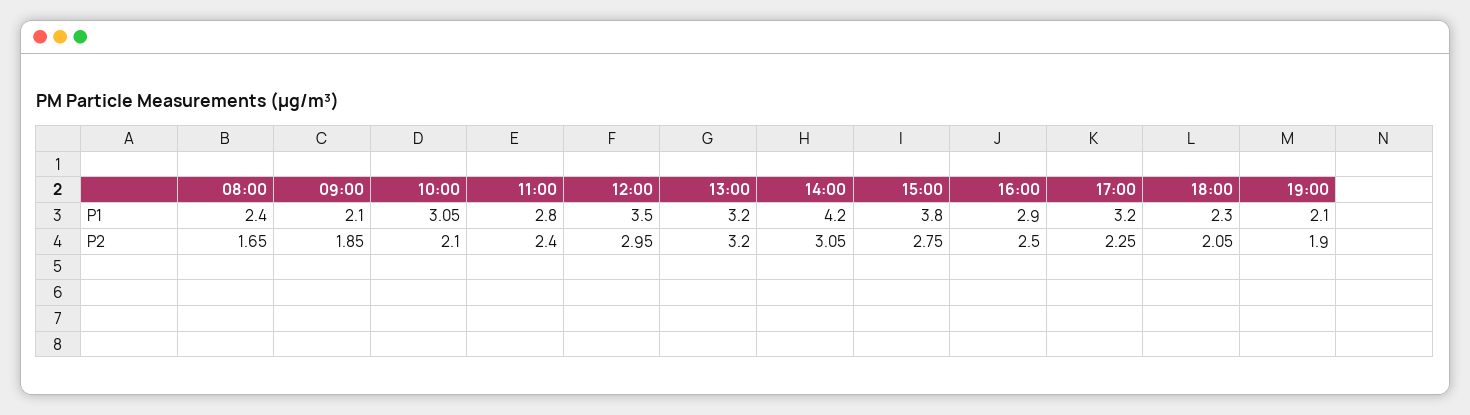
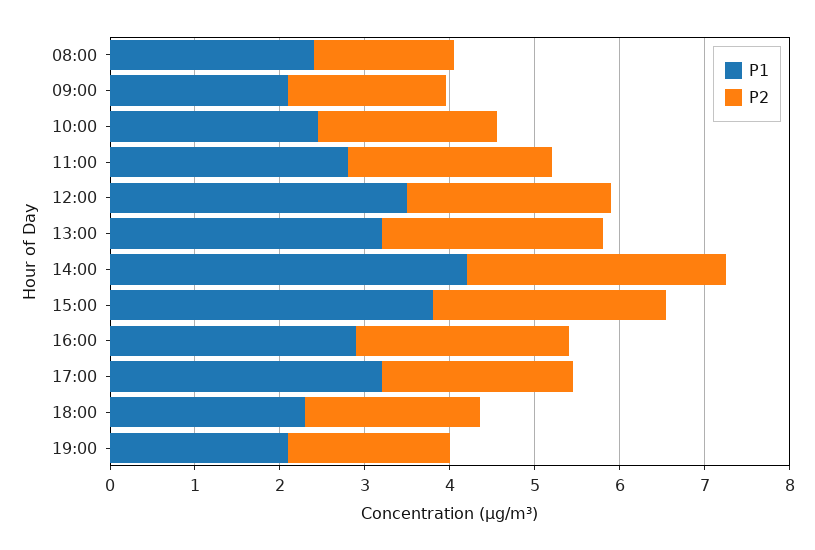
  {
    "P1": {
      "08:00": 2.4,
      "09:00": 2.1,
-     "10:00": 3.05,
+     "10:00": 2.4,
      "11:00": 2.8,
      "12:00": 3.5,
      "13:00": 3.2,
      "14:00": 4.2,
      "15:00": 3.8,
      "16:00": 2.9,
      "17:00": 3.2,
      "18:00": 2.3,
      "19:00": 2.1
    },
    "P2": {
      "08:00": 1.65,
      "09:00": 1.85,
      "10:00": 2.1,
      "11:00": 2.4,
-     "12:00": 2.95,
+     "12:00": 2.4,
-     "13:00": 3.2,
+     "13:00": 2.6,
      "14:00": 3.05,
      "15:00": 2.75,
      "16:00": 2.5,
      "17:00": 2.25,
      "18:00": 2.05,
      "19:00": 1.9
    }
  }

